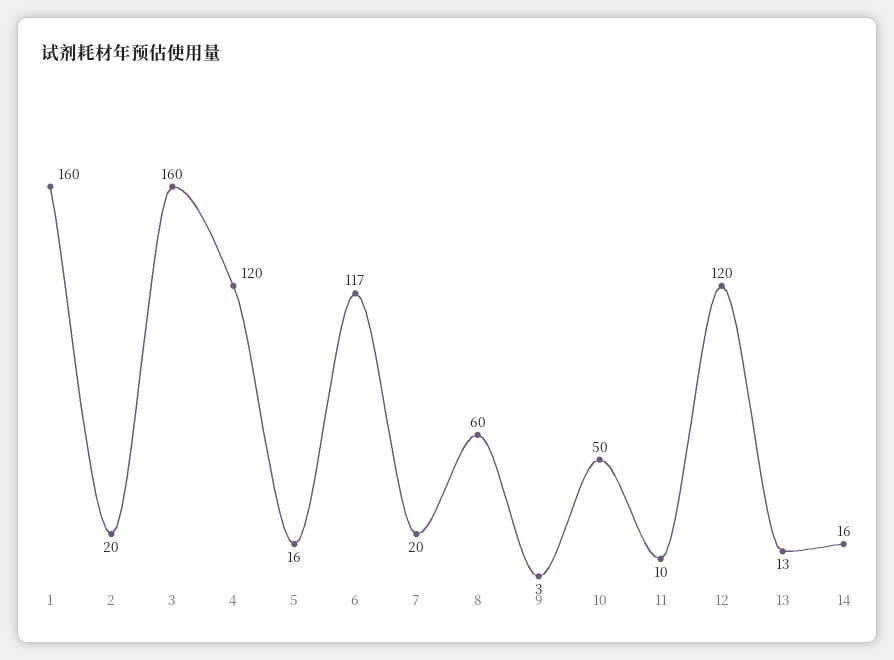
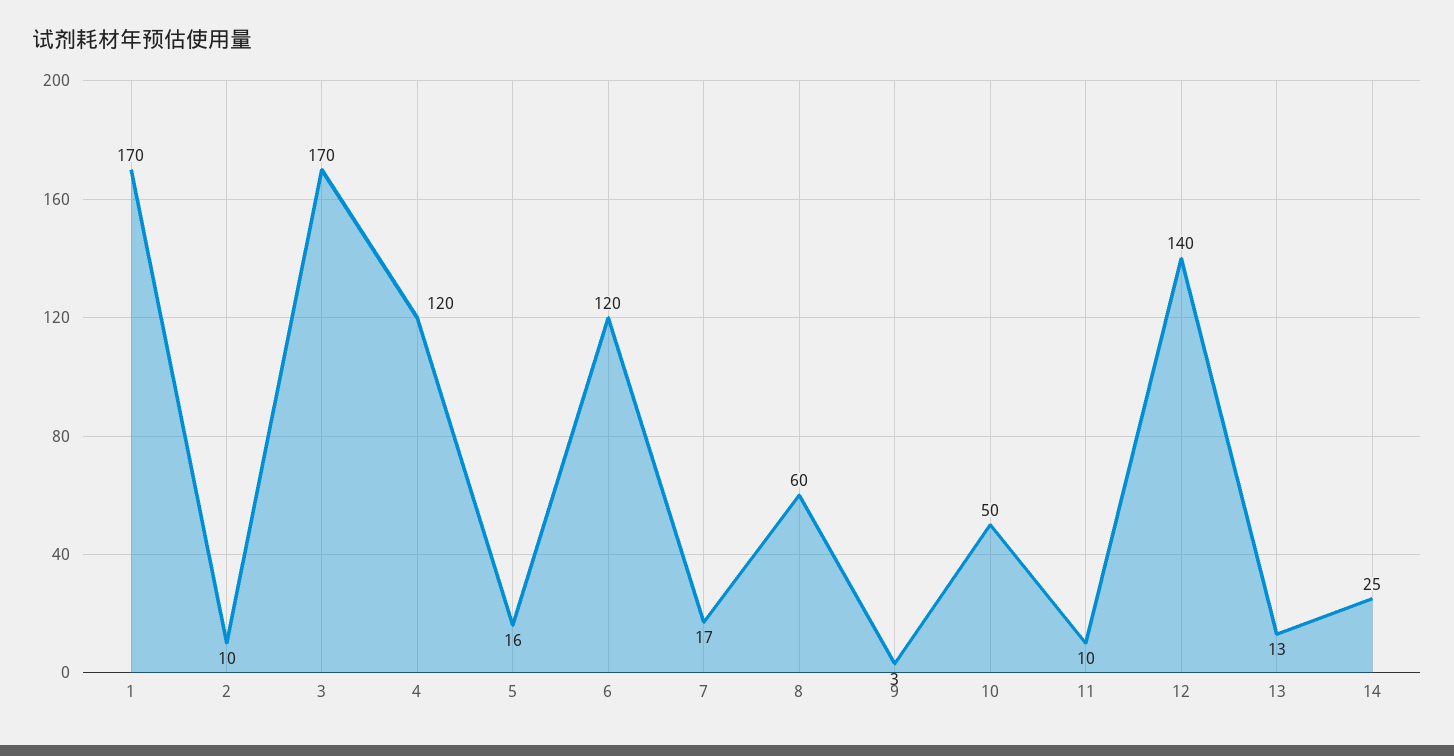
  {
-   "1": 160,
+   "1": 170,
-   "2": 20,
+   "2": 10,
-   "3": 160,
+   "3": 170,
    "4": 120,
    "5": 16,
-   "6": 117,
+   "6": 120,
-   "7": 20,
+   "7": 17,
    "8": 60,
    "9": 3,
    "10": 50,
    "11": 10,
-   "12": 120,
+   "12": 140,
    "13": 13,
-   "14": 16
+   "14": 25
  }

